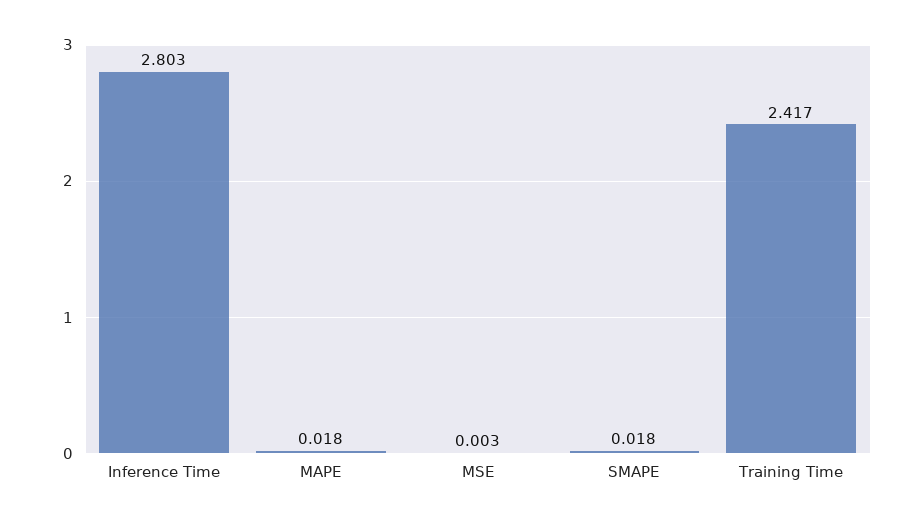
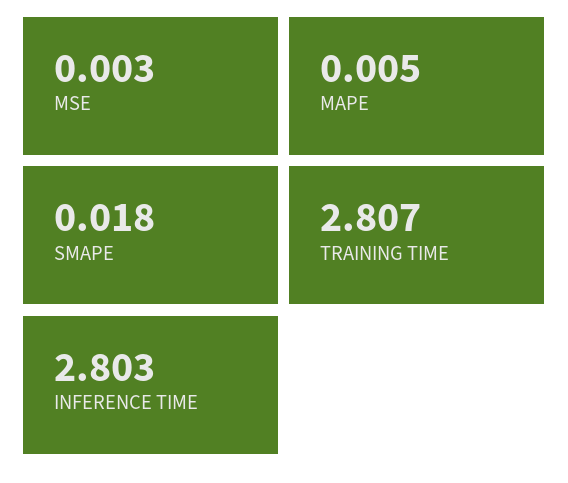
  {
    "Inference Time": 2.803,
-   "MAPE": 0.018,
+   "MAPE": 0.005,
    "MSE": 0.003,
    "SMAPE": 0.018,
-   "Training Time": 2.417
+   "Training Time": 2.807
  }

